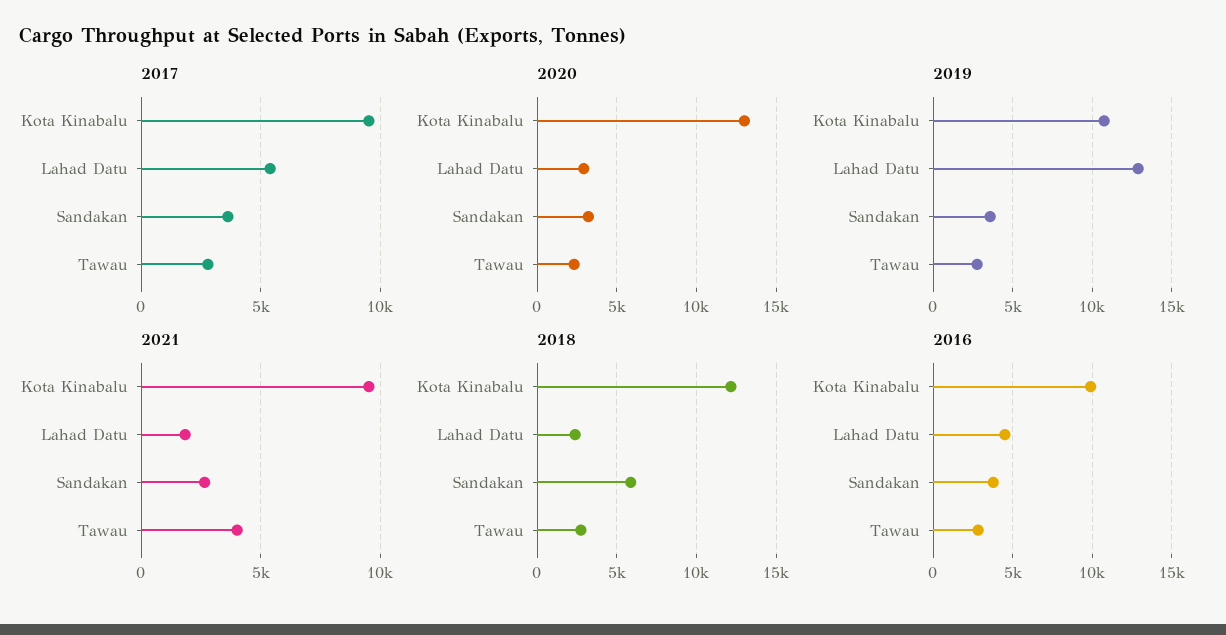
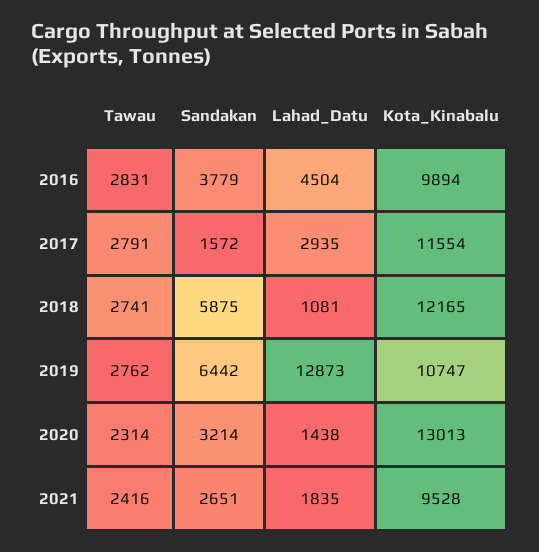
  {
    "2017": {
-     "Kota Kinabalu": 9500,
+     "Kota Kinabalu": 11554,
-     "Lahad Datu": 5500,
+     "Lahad Datu": 2935,
-     "Sandakan": 3500,
+     "Sandakan": 1572,
      "Tawau": 2791
    },
    "2020": {
      "Kota Kinabalu": 13013,
-     "Lahad Datu": 3000,
+     "Lahad Datu": 1438,
      "Sandakan": 3214,
      "Tawau": 2314
    },
    "2019": {
      "Kota Kinabalu": 10747,
      "Lahad Datu": 12873,
-     "Sandakan": 3500,
+     "Sandakan": 6442,
      "Tawau": 2762
    },
    "2021": {
      "Kota Kinabalu": 9528,
      "Lahad Datu": 1835,
      "Sandakan": 2651,
-     "Tawau": 4000
+     "Tawau": 2416
    },
    "2018": {
      "Kota Kinabalu": 12165,
-     "Lahad Datu": 2500,
+     "Lahad Datu": 1081,
      "Sandakan": 5875,
      "Tawau": 2741
    },
    "2016": {
      "Kota Kinabalu": 9894,
      "Lahad Datu": 4504,
      "Sandakan": 3779,
      "Tawau": 2831
    }
  }

